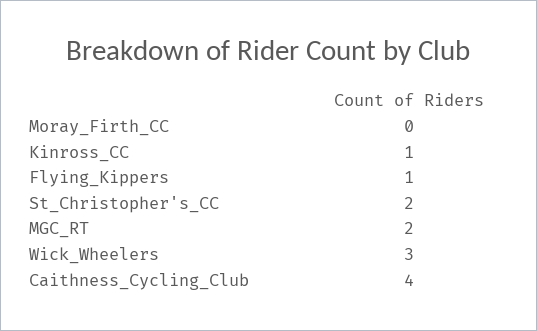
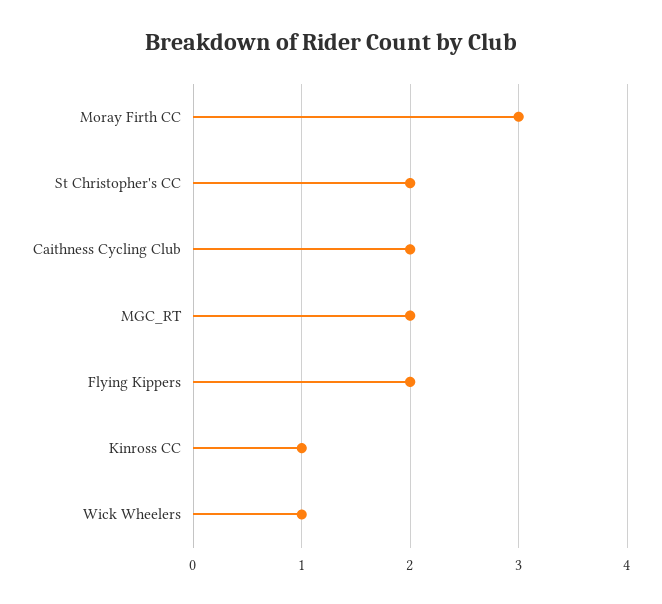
  {
-   "Moray_Firth_CC": 0,
+   "Moray_Firth_CC": 3,
    "Kinross_CC": 1,
-   "Flying_Kippers": 1,
+   "Flying_Kippers": 2,
    "St_Christopher's_CC": 2,
    "MGC_RT": 2,
-   "Wick_Wheelers": 3,
+   "Wick_Wheelers": 1,
-   "Caithness_Cycling_Club": 4
+   "Caithness_Cycling_Club": 2
  }

